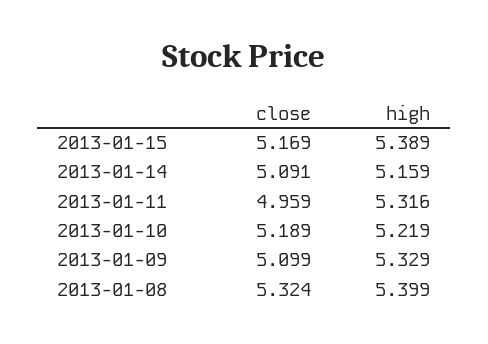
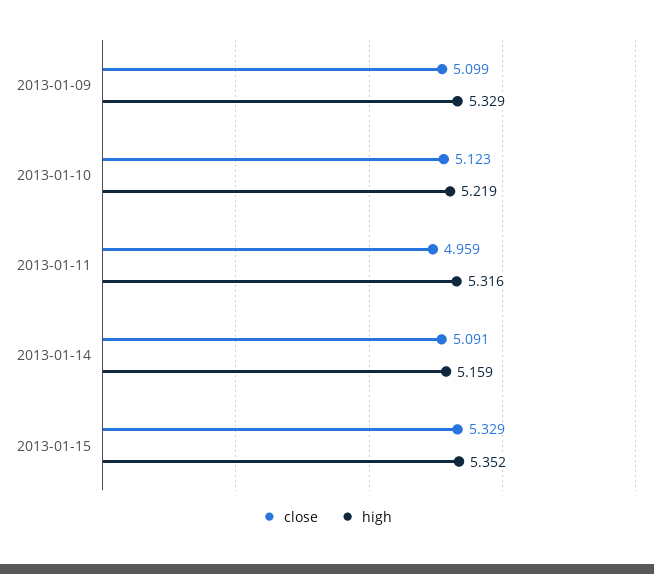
  {
    "close": {
-     "2013-01-15": 5.169,
+     "2013-01-15": 5.329,
      "2013-01-14": 5.091,
      "2013-01-11": 4.959,
-     "2013-01-10": 5.189,
+     "2013-01-10": 5.123,
-     "2013-01-09": 5.099,
+     "2013-01-09": 5.099
-     "2013-01-08": 5.324
    },
    "high": {
-     "2013-01-15": 5.389,
+     "2013-01-15": 5.352,
      "2013-01-14": 5.159,
      "2013-01-11": 5.316,
      "2013-01-10": 5.219,
-     "2013-01-09": 5.329,
+     "2013-01-09": 5.329
-     "2013-01-08": 5.399
    }
  }

